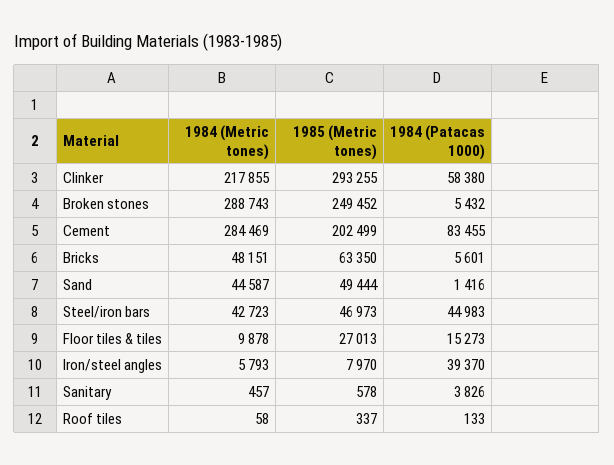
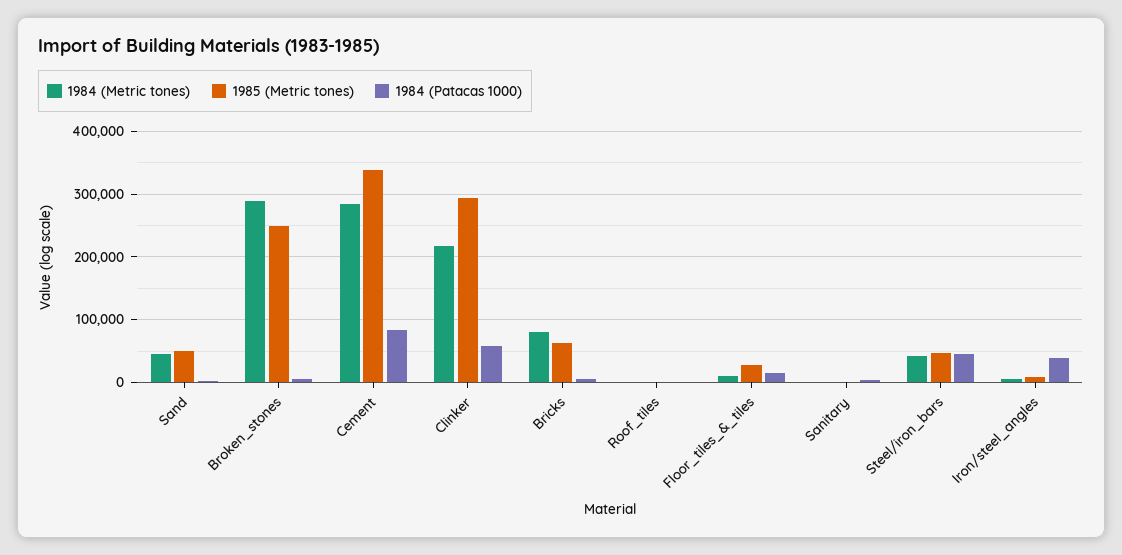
  {
    "1984 (Metric tones)": {
      "Clinker": 217855,
      "Broken stones": 288743,
      "Cement": 284469,
-     "Bricks": 48151,
+     "Bricks": 80000,
      "Sand": 44587,
      "Steel/iron bars": 42723,
      "Floor tiles & tiles": 9878,
      "Iron/steel angles": 5793,
      "Sanitary": 457,
      "Roof tiles": 58
    },
    "1985 (Metric tones)": {
      "Clinker": 293255,
      "Broken stones": 249452,
-     "Cement": 202499,
+     "Cement": 340000,
      "Bricks": 63350,
      "Sand": 49444,
      "Steel/iron bars": 46973,
      "Floor tiles & tiles": 27013,
      "Iron/steel angles": 7970,
      "Sanitary": 578,
      "Roof tiles": 337
    },
    "1984 (Patacas 1000)": {
      "Clinker": 58380,
      "Broken stones": 5432,
      "Cement": 83455,
      "Bricks": 5601,
      "Sand": 1416,
      "Steel/iron bars": 44983,
      "Floor tiles & tiles": 15273,
      "Iron/steel angles": 39370,
      "Sanitary": 3826,
      "Roof tiles": 133
    }
  }

